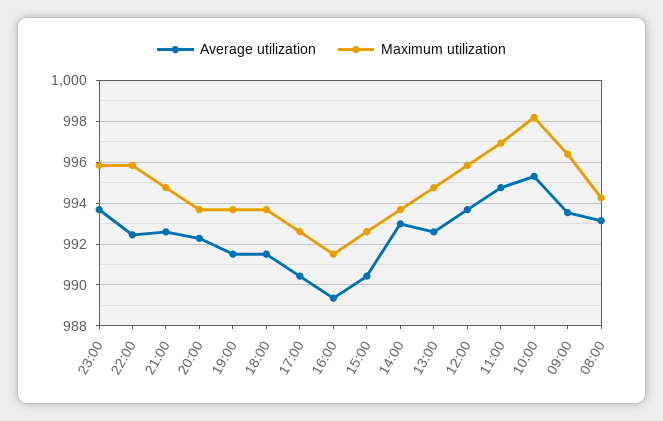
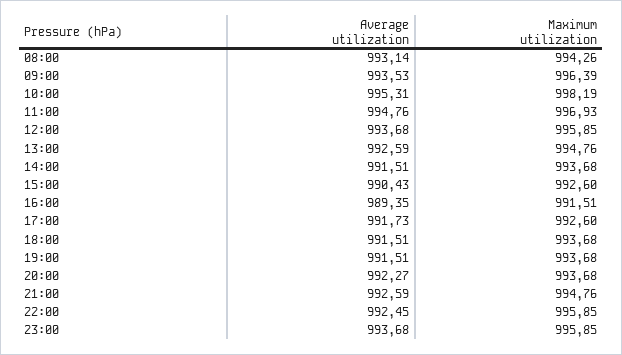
  {
    "Average utilization": {
      "23:00": 993.68,
      "22:00": 992.45,
      "21:00": 992.59,
      "20:00": 992.27,
      "19:00": 991.51,
      "18:00": 991.51,
-     "17:00": 990.5,
+     "17:00": 991.73,
      "16:00": 989.35,
      "15:00": 990.43,
-     "14:00": 993,
+     "14:00": 991.51,
      "13:00": 992.59,
      "12:00": 993.68,
      "11:00": 994.76,
      "10:00": 995.31,
      "09:00": 993.53,
      "08:00": 993.14
    },
    "Maximum utilization": {
      "23:00": 995.85,
      "22:00": 995.85,
      "21:00": 994.76,
      "20:00": 993.68,
      "19:00": 993.68,
      "18:00": 993.68,
      "17:00": 992.6,
      "16:00": 991.51,
      "15:00": 992.6,
      "14:00": 993.68,
      "13:00": 994.76,
      "12:00": 995.85,
      "11:00": 996.93,
      "10:00": 998.19,
      "09:00": 996.39,
      "08:00": 994.26
    }
  }

